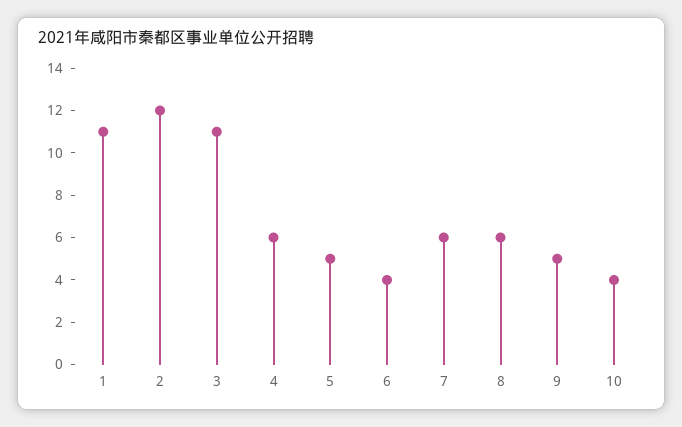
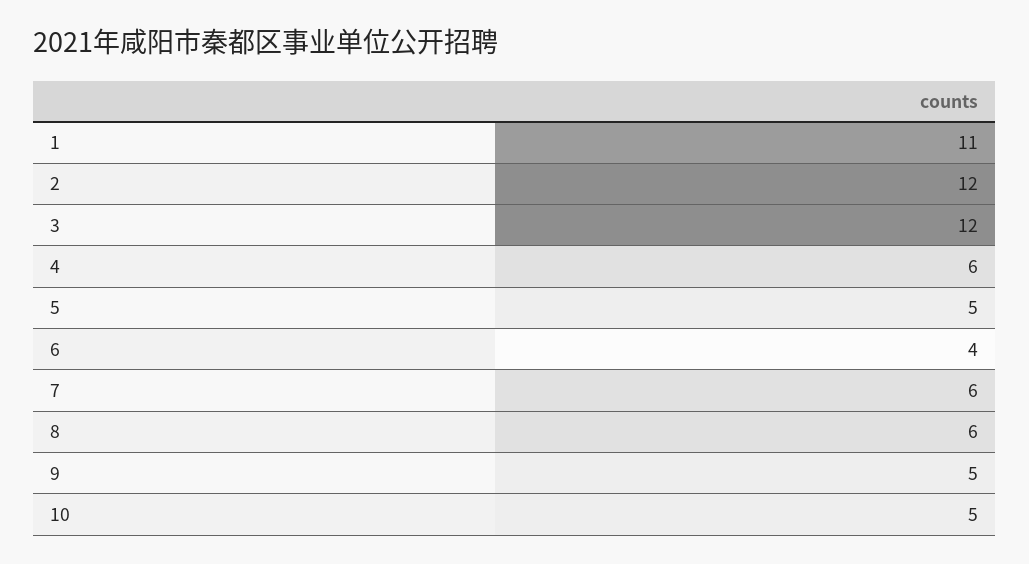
  {
    "1": 11,
    "2": 12,
-   "3": 11,
+   "3": 12,
    "4": 6,
    "5": 5,
    "6": 4,
    "7": 6,
    "8": 6,
    "9": 5,
-   "10": 4
+   "10": 5
  }

